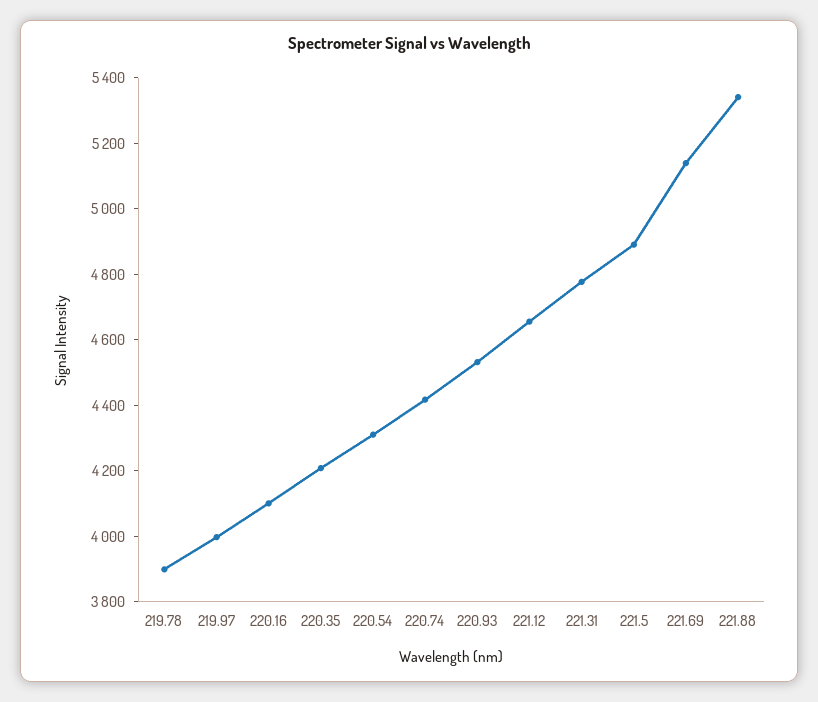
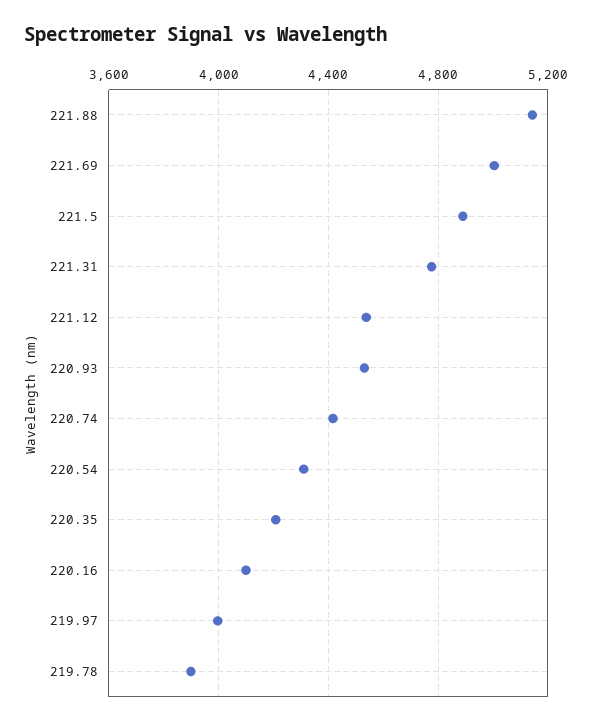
  {
    "219.78": 3900,
    "219.97": 4000,
    "220.16": 4100,
    "220.35": 4200,
    "220.54": 4300,
    "220.74": 4400,
    "220.93": 4550,
-   "221.12": 4650,
+   "221.12": 4550,
    "221.31": 4800,
    "221.5": 4900,
-   "221.69": 5150,
+   "221.69": 5000,
-   "221.88": 5350
+   "221.88": 5150
  }

